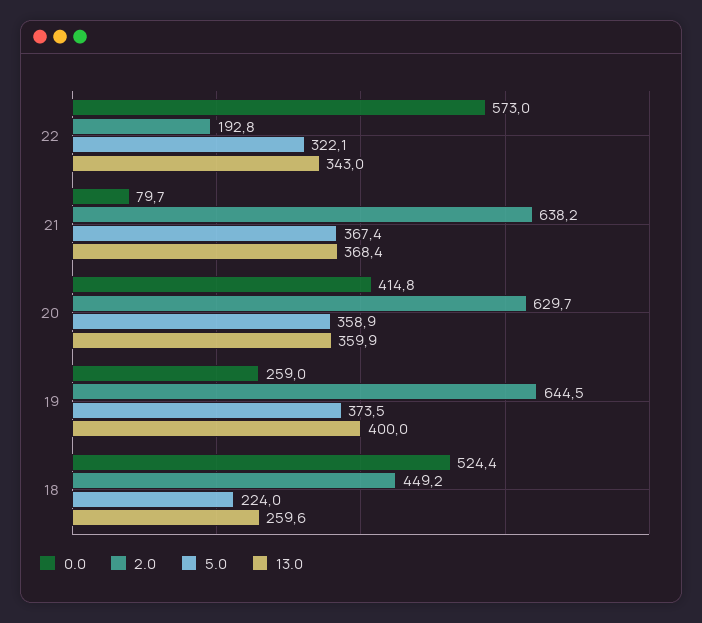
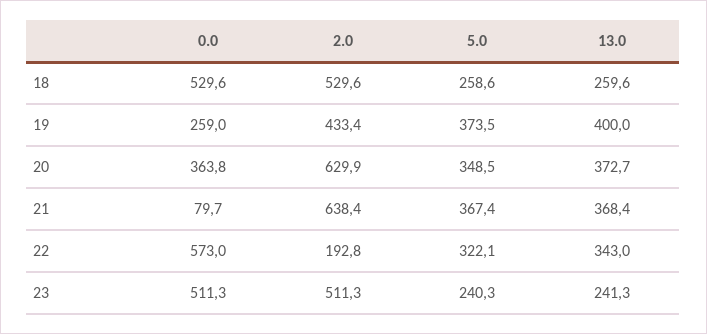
  {
    "0.0": {
      "22": 573,
      "21": 79.7,
-     "20": 414.8,
+     "20": 363.8,
      "19": 259,
-     "18": 524.4
+     "18": 529.6,
+     "23": 511.3
    },
    "2.0": {
      "22": 192.8,
-     "21": 638.2,
+     "21": 638.4,
-     "20": 629.7,
+     "20": 629.9,
-     "19": 644.5,
+     "19": 433.4,
-     "18": 449.2
+     "18": 529.6,
+     "23": 511.3
    },
    "5.0": {
      "22": 322.1,
      "21": 367.4,
-     "20": 358.9,
+     "20": 348.5,
      "19": 373.5,
-     "18": 224
+     "18": 258.6,
+     "23": 240.3
    },
    "13.0": {
      "22": 343,
      "21": 368.4,
-     "20": 359.9,
+     "20": 372.7,
      "19": 400,
-     "18": 259.6
+     "18": 259.6,
+     "23": 241.3
    }
  }

